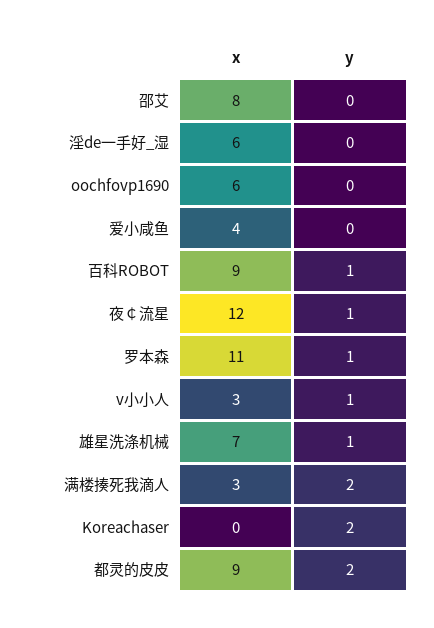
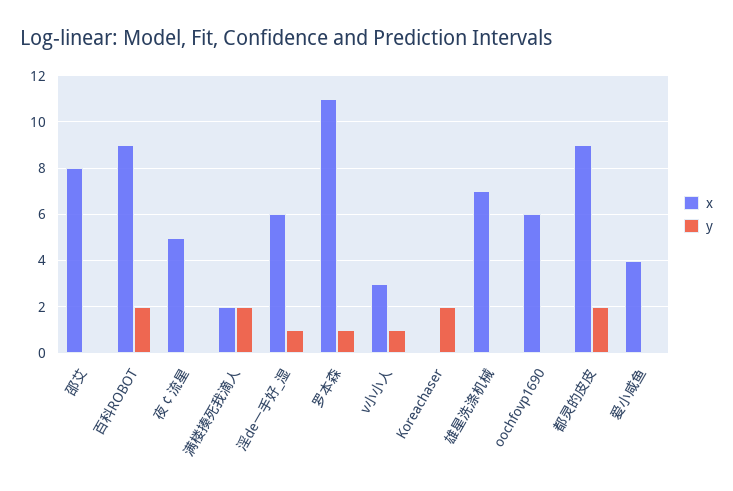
  {
    "x": {
      "邵艾": 8,
      "淫de一手好_湿": 6,
      "oochfovp1690": 6,
      "爱小咸鱼": 4,
      "百科ROBOT": 9,
-     "夜￠流星": 12,
+     "夜￠流星": 5,
      "罗本森": 11,
      "v小小人": 3,
      "雄星洗涤机械": 7,
-     "满楼揍死我滴人": 3,
+     "满楼揍死我滴人": 2,
      "Koreachaser": 0,
      "都灵的皮皮": 9
    },
    "y": {
      "邵艾": 0,
-     "淫de一手好_湿": 0,
+     "淫de一手好_湿": 1,
      "oochfovp1690": 0,
      "爱小咸鱼": 0,
-     "百科ROBOT": 1,
+     "百科ROBOT": 2,
-     "夜￠流星": 1,
+     "夜￠流星": 0,
      "罗本森": 1,
      "v小小人": 1,
-     "雄星洗涤机械": 1,
+     "雄星洗涤机械": 0,
      "满楼揍死我滴人": 2,
      "Koreachaser": 2,
      "都灵的皮皮": 2
    }
  }

